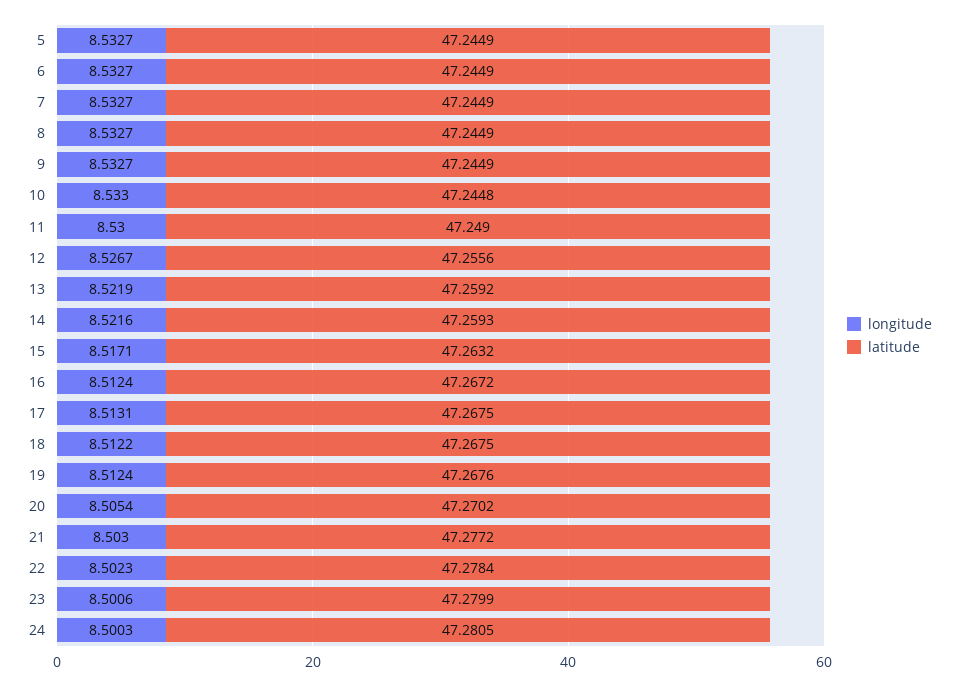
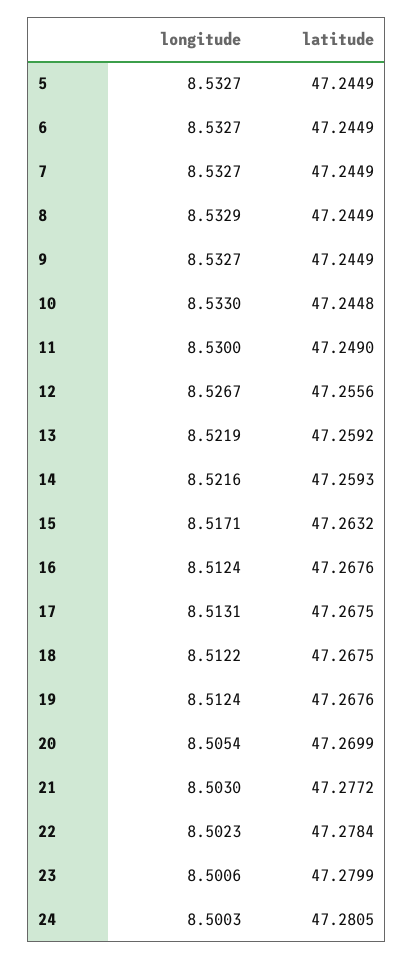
  {
    "longitude": {
      "5": 8.5327,
      "6": 8.5327,
      "7": 8.5327,
-     "8": 8.5327,
+     "8": 8.5329,
      "9": 8.5327,
      "10": 8.533,
      "11": 8.53,
      "12": 8.5267,
      "13": 8.5219,
      "14": 8.5216,
      "15": 8.5171,
      "16": 8.5124,
      "17": 8.5131,
      "18": 8.5122,
      "19": 8.5124,
      "20": 8.5054,
      "21": 8.503,
      "22": 8.5023,
      "23": 8.5006,
      "24": 8.5003
    },
    "latitude": {
      "5": 47.2449,
      "6": 47.2449,
      "7": 47.2449,
      "8": 47.2449,
      "9": 47.2449,
      "10": 47.2448,
      "11": 47.249,
      "12": 47.2556,
      "13": 47.2592,
      "14": 47.2593,
      "15": 47.2632,
-     "16": 47.2672,
+     "16": 47.2676,
      "17": 47.2675,
      "18": 47.2675,
      "19": 47.2676,
-     "20": 47.2702,
+     "20": 47.2699,
      "21": 47.2772,
      "22": 47.2784,
      "23": 47.2799,
      "24": 47.2805
    }
  }

